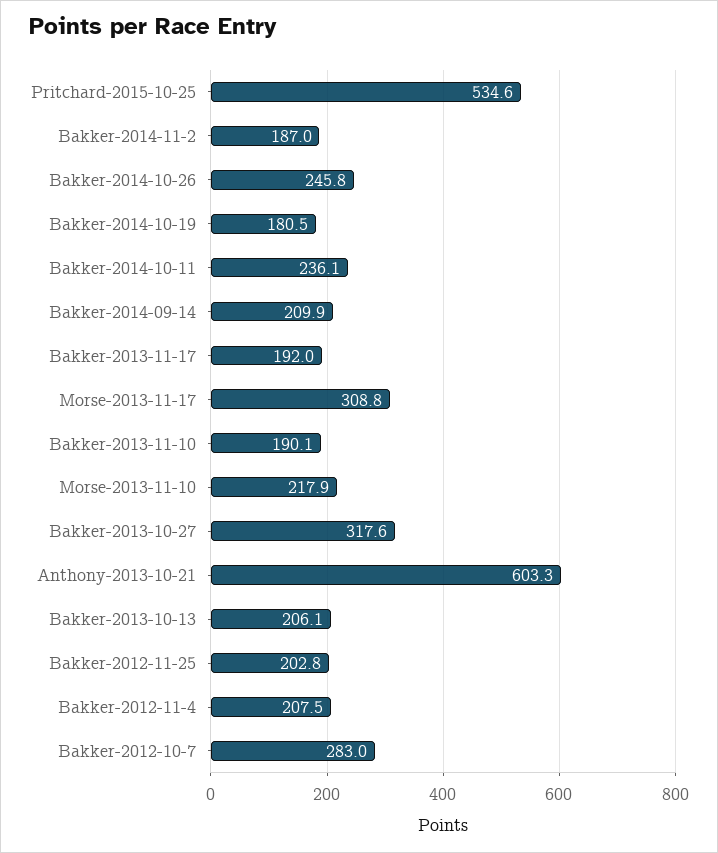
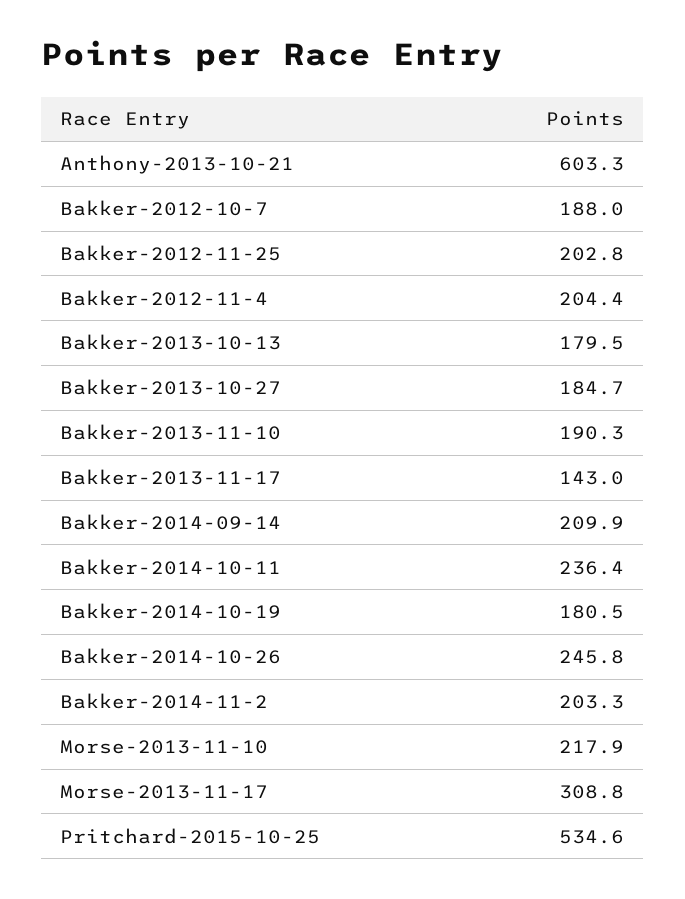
  {
    "Pritchard-2015-10-25": 534.6,
-   "Bakker-2014-11-2": 187,
+   "Bakker-2014-11-2": 203.3,
    "Bakker-2014-10-26": 245.8,
    "Bakker-2014-10-19": 180.5,
-   "Bakker-2014-10-11": 236.1,
+   "Bakker-2014-10-11": 236.4,
    "Bakker-2014-09-14": 209.9,
-   "Bakker-2013-11-17": 192,
+   "Bakker-2013-11-17": 143,
    "Morse-2013-11-17": 308.8,
-   "Bakker-2013-11-10": 190.1,
+   "Bakker-2013-11-10": 190.3,
    "Morse-2013-11-10": 217.9,
-   "Bakker-2013-10-27": 317.6,
+   "Bakker-2013-10-27": 184.7,
    "Anthony-2013-10-21": 603.3,
-   "Bakker-2013-10-13": 206.1,
+   "Bakker-2013-10-13": 179.5,
    "Bakker-2012-11-25": 202.8,
-   "Bakker-2012-11-4": 207.5,
+   "Bakker-2012-11-4": 204.4,
-   "Bakker-2012-10-7": 283
+   "Bakker-2012-10-7": 188
  }

